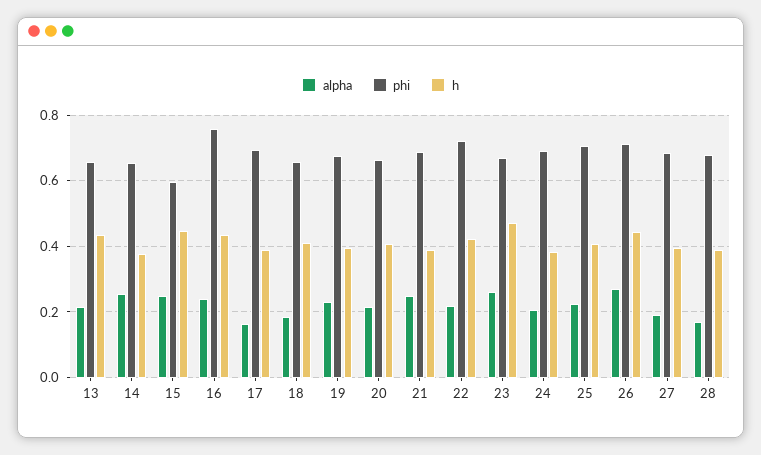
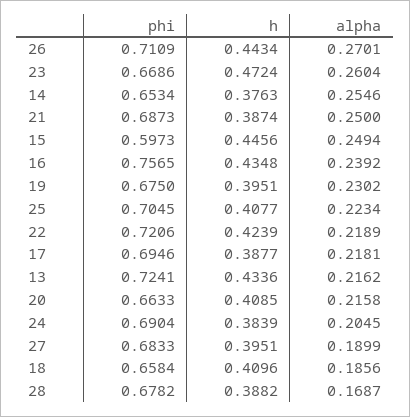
  {
    "alpha": {
      "13": 0.2162,
      "14": 0.2546,
      "15": 0.2494,
      "16": 0.2392,
-     "17": 0.16,
+     "17": 0.2181,
      "18": 0.1856,
      "19": 0.2302,
      "20": 0.2158,
      "21": 0.25,
      "22": 0.2189,
      "23": 0.2604,
      "24": 0.2045,
      "25": 0.2234,
      "26": 0.2701,
      "27": 0.1899,
      "28": 0.1687
    },
    "phi": {
-     "13": 0.66,
+     "13": 0.7241,
      "14": 0.6534,
      "15": 0.5973,
      "16": 0.7565,
      "17": 0.6946,
      "18": 0.6584,
      "19": 0.675,
      "20": 0.6633,
      "21": 0.6873,
      "22": 0.7206,
      "23": 0.6686,
      "24": 0.6904,
      "25": 0.7045,
      "26": 0.7109,
      "27": 0.6833,
      "28": 0.6782
    },
    "h": {
      "13": 0.4336,
      "14": 0.3763,
      "15": 0.4456,
      "16": 0.4348,
      "17": 0.3877,
      "18": 0.4096,
      "19": 0.3951,
      "20": 0.4085,
      "21": 0.3874,
      "22": 0.4239,
      "23": 0.4724,
      "24": 0.3839,
      "25": 0.4077,
      "26": 0.4434,
      "27": 0.3951,
      "28": 0.3882
    }
  }

